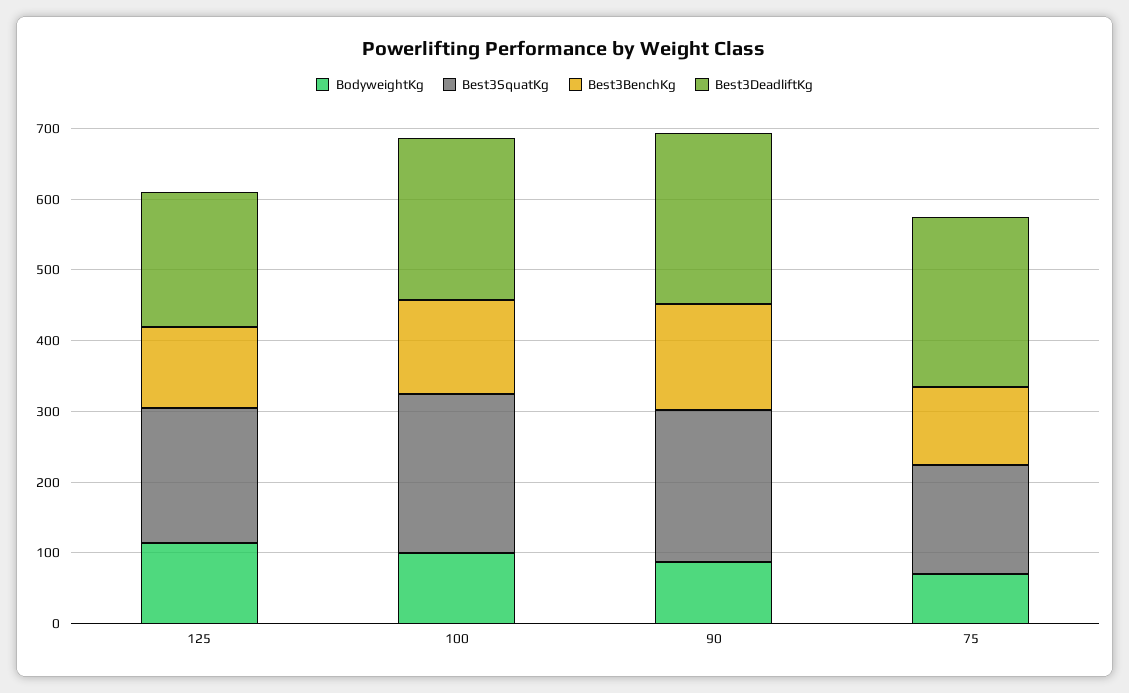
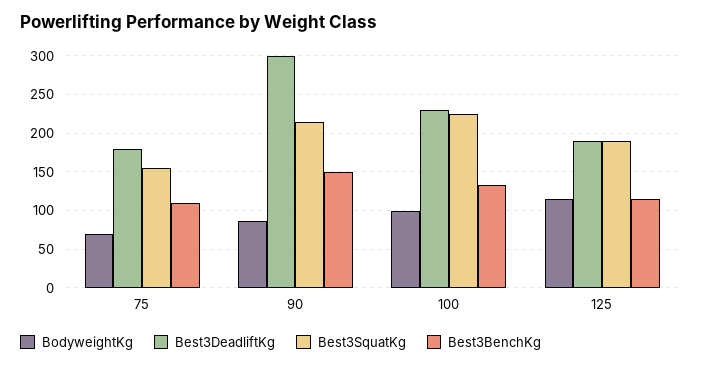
  {
    "BodyweightKg": {
      "125": 110,
      "100": 100,
      "90": 90,
      "75": 70
    },
    "Best3SquatKg": {
      "125": 190,
      "100": 230,
      "90": 220,
      "75": 160
    },
    "Best3BenchKg": {
      "125": 120,
      "100": 130,
      "90": 150,
      "75": 110
    },
    "Best3DeadliftKg": {
      "125": 190,
      "100": 230,
-     "90": 240,
+     "90": 300,
-     "75": 240
+     "75": 180
    }
  }

